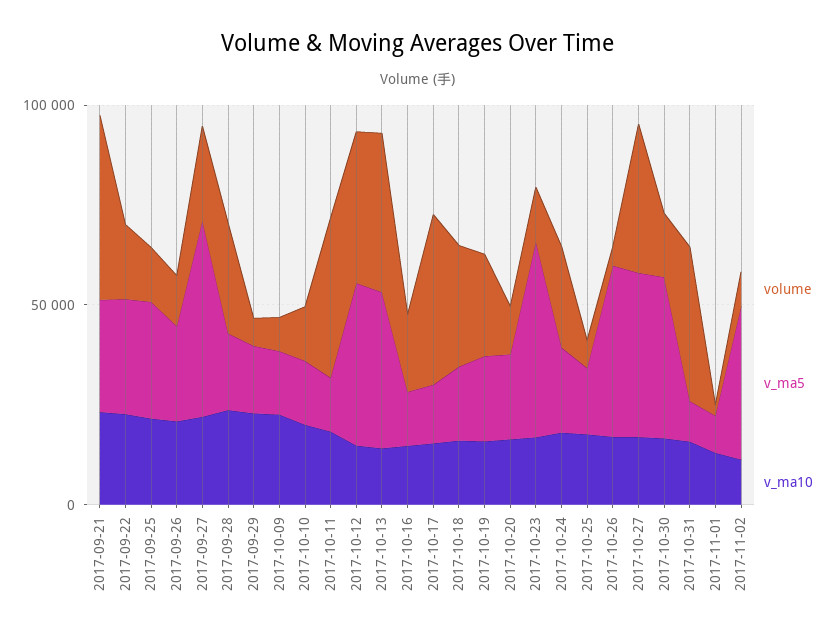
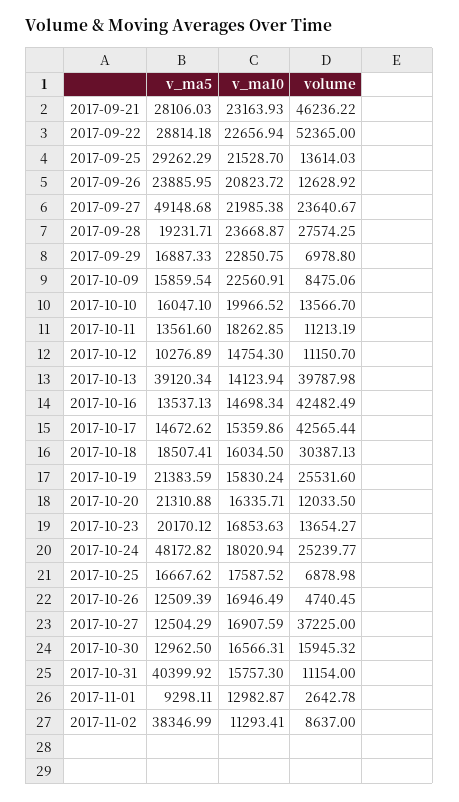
  {
    "volume": {
      "2017-09-21": 46236.22,
-     "2017-09-22": 20000,
+     "2017-09-22": 52365,
      "2017-09-25": 13614.03,
      "2017-09-26": 12628.92,
      "2017-09-27": 23640.67,
      "2017-09-28": 27574.25,
      "2017-09-29": 6978.8,
      "2017-10-09": 8475.06,
      "2017-10-10": 13566.7,
-     "2017-10-11": 40000,
+     "2017-10-11": 11213.19,
-     "2017-10-12": 40000,
+     "2017-10-12": 11150.7,
      "2017-10-13": 39787.98,
-     "2017-10-16": 20000,
+     "2017-10-16": 42482.49,
      "2017-10-17": 42565.44,
      "2017-10-18": 30387.13,
      "2017-10-19": 25531.6,
      "2017-10-20": 12033.5,
      "2017-10-23": 13654.27,
      "2017-10-24": 25239.77,
      "2017-10-25": 6878.98,
      "2017-10-26": 4740.45,
      "2017-10-27": 37225,
      "2017-10-30": 15945.32,
-     "2017-10-31": 40000,
+     "2017-10-31": 11154,
      "2017-11-01": 2642.78,
      "2017-11-02": 8637
    },
    "v_ma5": {
      "2017-09-21": 28106.03,
      "2017-09-22": 28814.18,
      "2017-09-25": 29262.29,
      "2017-09-26": 23885.95,
      "2017-09-27": 49148.68,
      "2017-09-28": 19231.71,
      "2017-09-29": 16887.33,
      "2017-10-09": 15859.54,
      "2017-10-10": 16047.1,
      "2017-10-11": 13561.6,
-     "2017-10-12": 40000,
+     "2017-10-12": 10276.89,
      "2017-10-13": 39120.34,
      "2017-10-16": 13537.13,
      "2017-10-17": 14672.62,
      "2017-10-18": 18507.41,
      "2017-10-19": 21383.59,
      "2017-10-20": 21310.88,
-     "2017-10-23": 50000,
+     "2017-10-23": 20170.12,
-     "2017-10-24": 20000,
+     "2017-10-24": 48172.82,
      "2017-10-25": 16667.62,
-     "2017-10-26": 40000,
+     "2017-10-26": 12509.39,
-     "2017-10-27": 40000,
+     "2017-10-27": 12504.29,
-     "2017-10-30": 40000,
+     "2017-10-30": 12962.5,
-     "2017-10-31": 10000,
+     "2017-10-31": 40399.92,
      "2017-11-01": 9298.11,
      "2017-11-02": 38346.99
    },
    "v_ma10": {
      "2017-09-21": 23163.93,
      "2017-09-22": 22656.94,
      "2017-09-25": 21528.7,
      "2017-09-26": 20823.72,
      "2017-09-27": 21985.38,
      "2017-09-28": 23668.87,
      "2017-09-29": 22850.75,
      "2017-10-09": 22560.91,
      "2017-10-10": 19966.52,
      "2017-10-11": 18262.85,
      "2017-10-12": 14754.3,
      "2017-10-13": 14123.94,
      "2017-10-16": 14698.34,
      "2017-10-17": 15359.86,
      "2017-10-18": 16034.5,
      "2017-10-19": 15830.24,
      "2017-10-20": 16335.71,
      "2017-10-23": 16853.63,
      "2017-10-24": 18020.94,
      "2017-10-25": 17587.52,
      "2017-10-26": 16946.49,
      "2017-10-27": 16907.59,
      "2017-10-30": 16566.31,
      "2017-10-31": 15757.3,
      "2017-11-01": 12982.87,
      "2017-11-02": 11293.41
    }
  }

